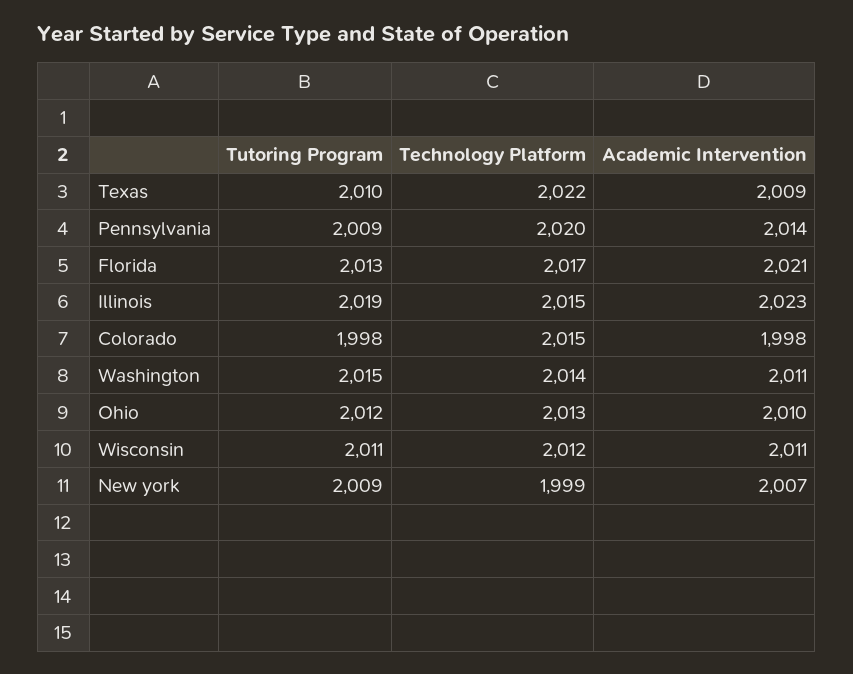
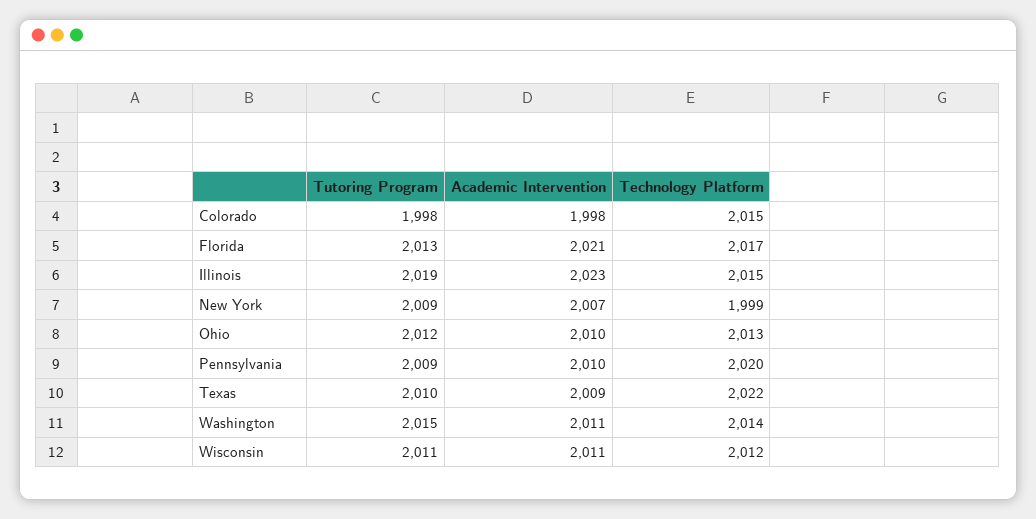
  {
    "Tutoring Program": {
      "Texas": 2010,
      "Pennsylvania": 2009,
      "Florida": 2013,
      "Illinois": 2019,
      "Colorado": 1998,
      "Washington": 2015,
      "Ohio": 2012,
      "Wisconsin": 2011,
      "New york": 2009
    },
    "Technology Platform": {
      "Texas": 2022,
      "Pennsylvania": 2020,
      "Florida": 2017,
      "Illinois": 2015,
      "Colorado": 2015,
      "Washington": 2014,
      "Ohio": 2013,
      "Wisconsin": 2012,
      "New york": 1999
    },
    "Academic Intervention": {
      "Texas": 2009,
-     "Pennsylvania": 2014,
+     "Pennsylvania": 2010,
      "Florida": 2021,
      "Illinois": 2023,
      "Colorado": 1998,
      "Washington": 2011,
      "Ohio": 2010,
      "Wisconsin": 2011,
      "New york": 2007
    }
  }

